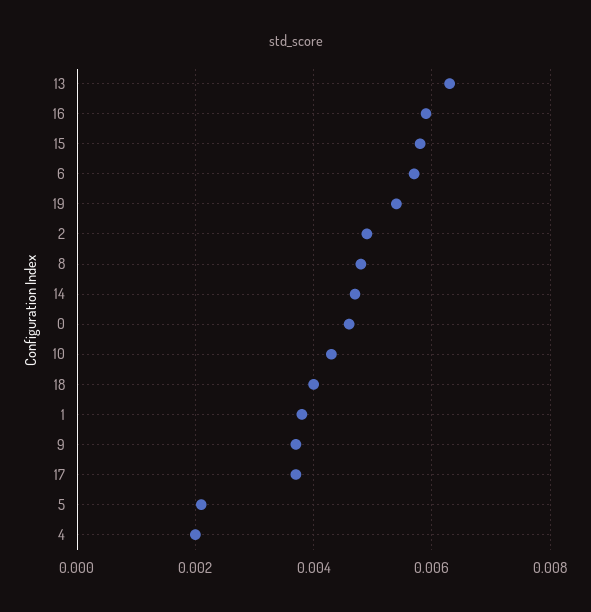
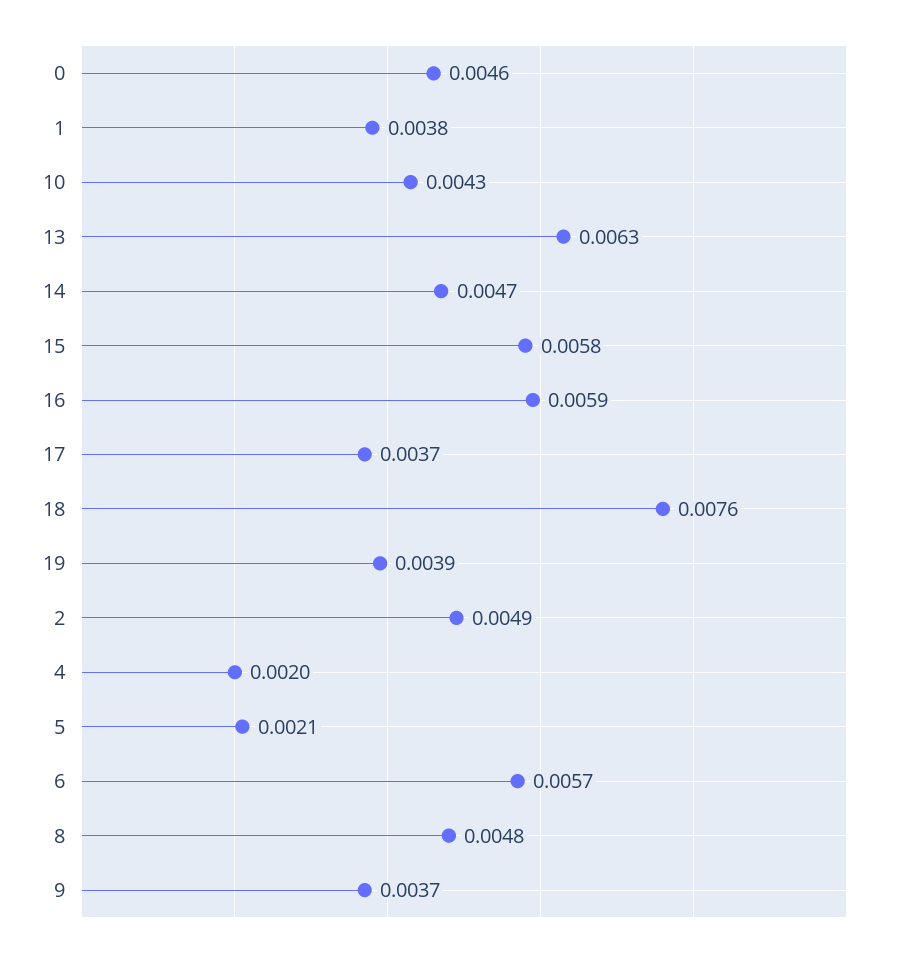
  {
    "13": 0.0063,
    "16": 0.0059,
    "15": 0.0058,
    "6": 0.0057,
-   "19": 0.0055,
+   "19": 0.0039,
    "2": 0.0049,
    "8": 0.0048,
    "14": 0.0047,
    "0": 0.0046,
    "10": 0.0043,
-   "18": 0.004,
+   "18": 0.0076,
    "1": 0.0038,
    "9": 0.0037,
    "17": 0.0037,
    "5": 0.0021,
    "4": 0.002
  }

